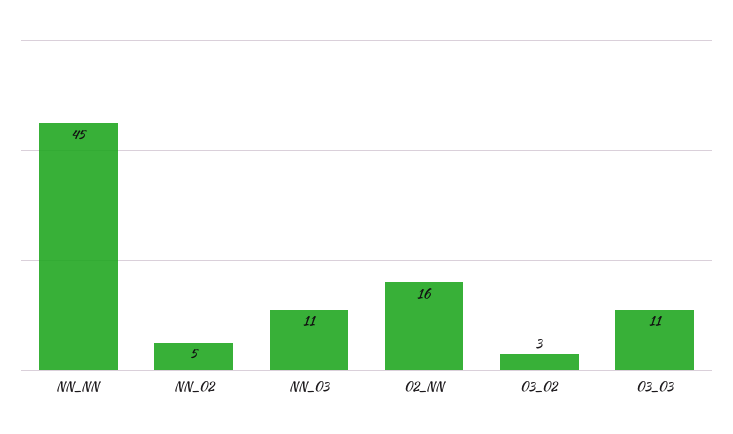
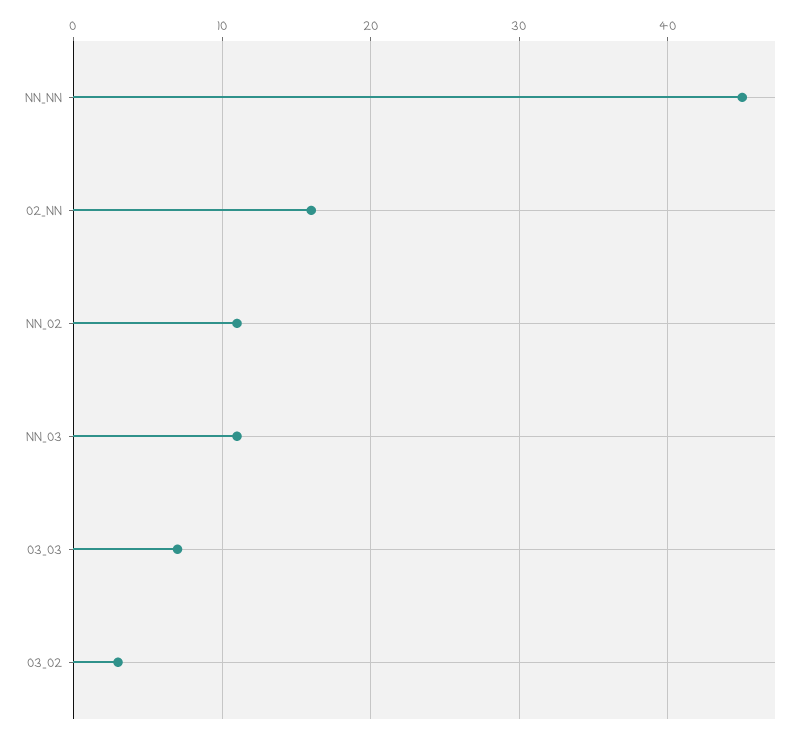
  {
    "NN_NN": 45,
-   "NN_02": 5,
+   "NN_02": 11,
    "NN_03": 11,
    "02_NN": 16,
    "03_02": 3,
-   "03_03": 11
+   "03_03": 7
  }

